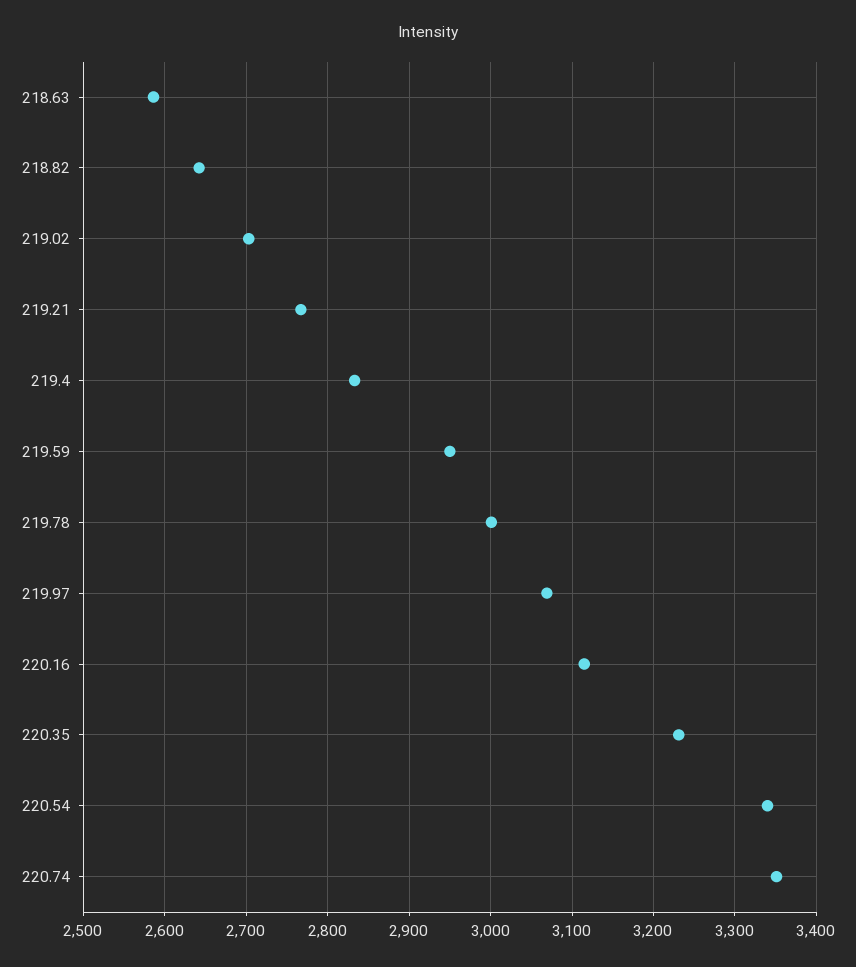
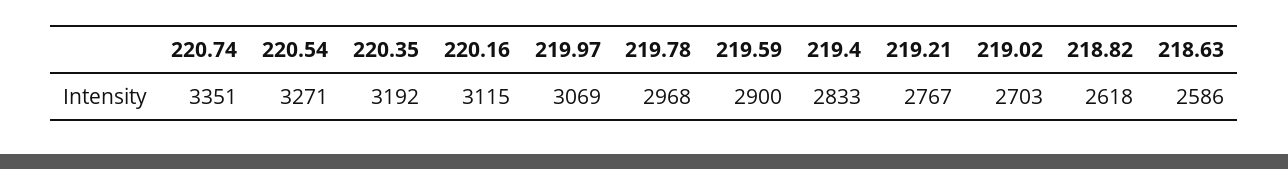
  {
    "218.63": 2586,
-   "218.82": 2640,
+   "218.82": 2618,
    "219.02": 2703,
    "219.21": 2767,
    "219.4": 2833,
-   "219.59": 2950,
+   "219.59": 2900,
-   "219.78": 3000,
+   "219.78": 2968,
    "219.97": 3069,
    "220.16": 3115,
-   "220.35": 3230,
+   "220.35": 3192,
-   "220.54": 3340,
+   "220.54": 3271,
    "220.74": 3351
  }

